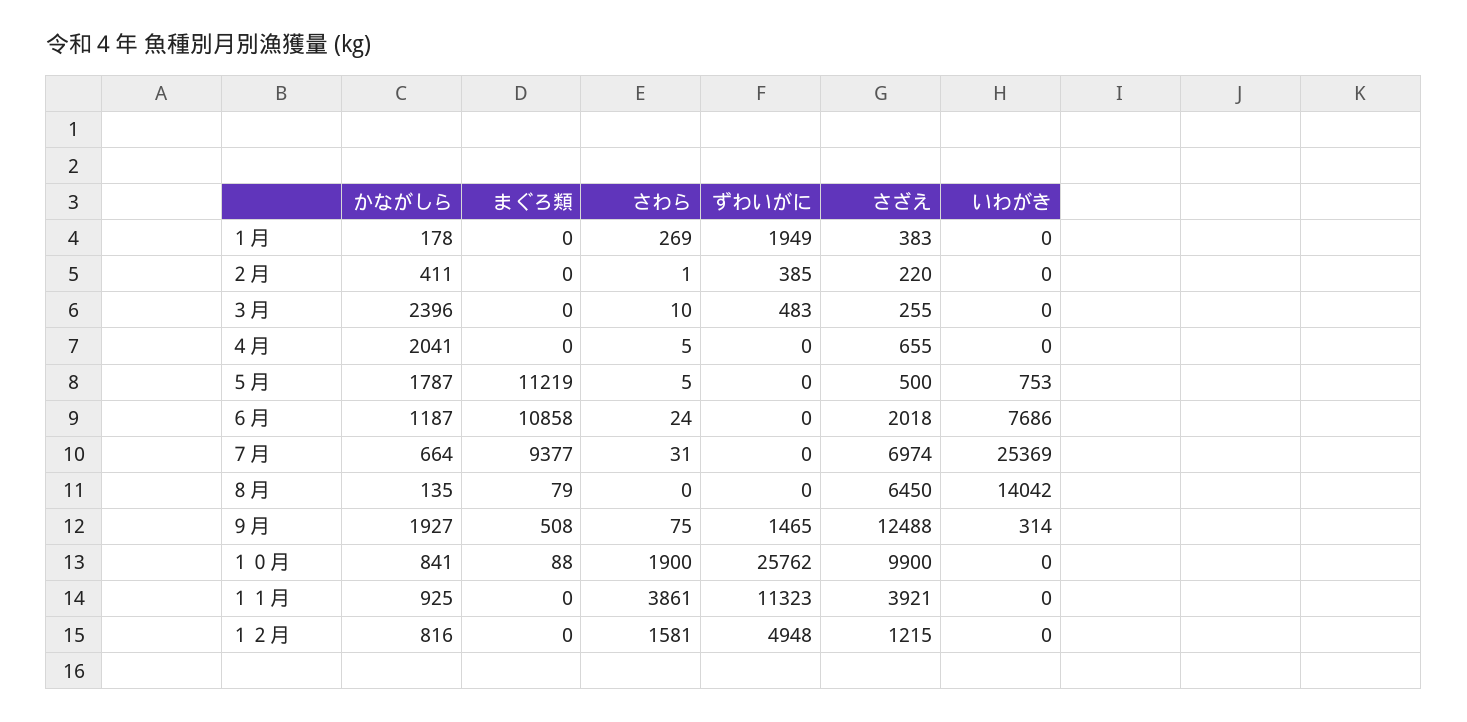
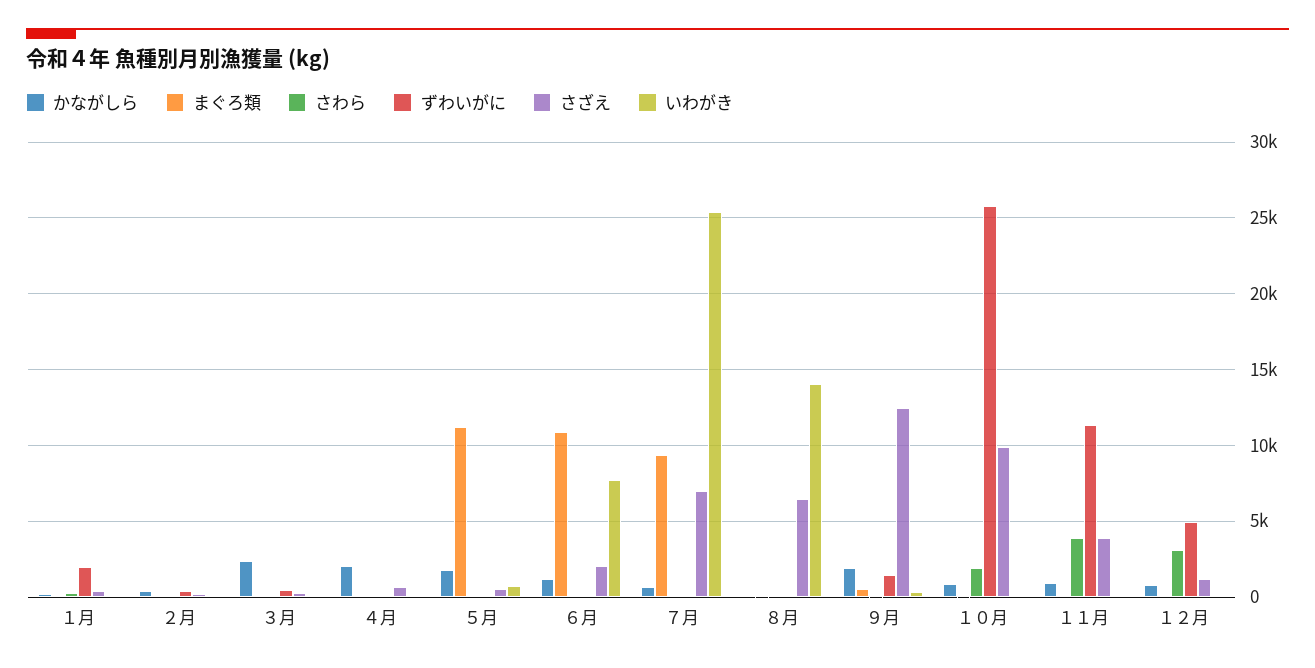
  {
    "かながしら": {
      "１月": 178,
      "２月": 411,
      "３月": 2396,
      "４月": 2041,
      "５月": 1787,
      "６月": 1187,
      "７月": 664,
      "８月": 135,
      "９月": 1927,
      "１０月": 841,
      "１１月": 925,
      "１２月": 816
    },
    "まぐろ類": {
      "１月": 0,
      "２月": 0,
      "３月": 0,
      "４月": 0,
      "５月": 11219,
      "６月": 10858,
      "７月": 9377,
      "８月": 79,
      "９月": 508,
      "１０月": 88,
      "１１月": 0,
      "１２月": 0
    },
    "さわら": {
      "１月": 269,
      "２月": 1,
      "３月": 10,
      "４月": 5,
      "５月": 5,
      "６月": 24,
      "７月": 31,
      "８月": 0,
      "９月": 75,
      "１０月": 1900,
      "１１月": 3861,
-     "１２月": 1581
+     "１２月": 3000
    },
    "ずわいがに": {
      "１月": 1949,
      "２月": 385,
      "３月": 483,
      "４月": 0,
      "５月": 0,
      "６月": 0,
      "７月": 0,
      "８月": 0,
      "９月": 1465,
      "１０月": 25762,
      "１１月": 11323,
      "１２月": 4948
    },
    "さざえ": {
      "１月": 383,
      "２月": 220,
      "３月": 255,
      "４月": 655,
      "５月": 500,
      "６月": 2018,
      "７月": 6974,
      "８月": 6450,
      "９月": 12488,
      "１０月": 9900,
      "１１月": 3921,
      "１２月": 1215
    },
    "いわがき": {
      "１月": 0,
      "２月": 0,
      "３月": 0,
      "４月": 0,
      "５月": 753,
      "６月": 7686,
      "７月": 25369,
      "８月": 14042,
      "９月": 314,
      "１０月": 0,
      "１１月": 0,
      "１２月": 0
    }
  }

